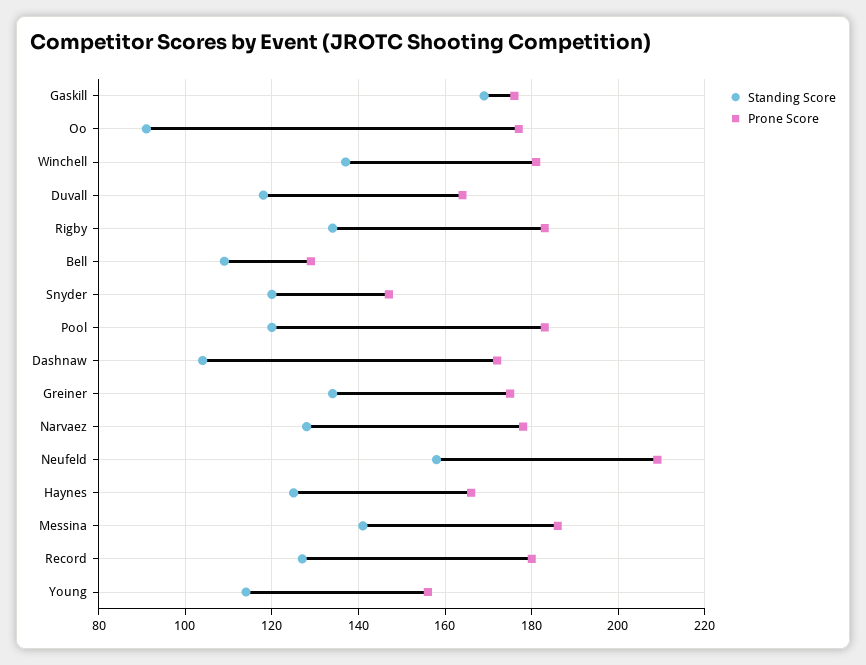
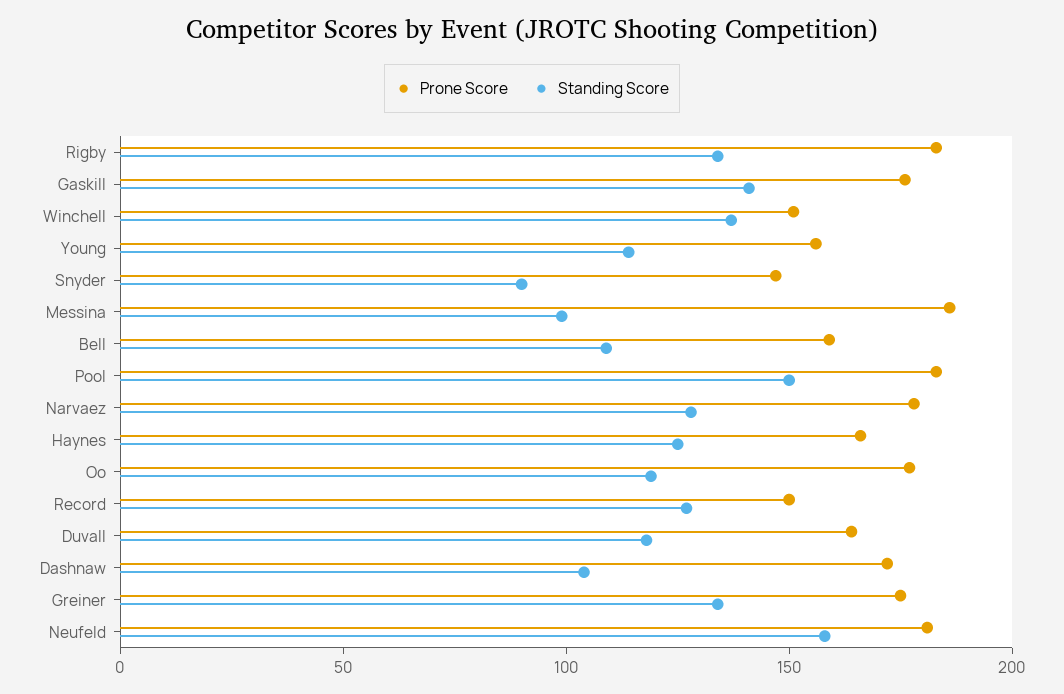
  {
    "Standing Score": {
-     "Gaskill": 170,
+     "Gaskill": 140,
-     "Oo": 90,
+     "Oo": 120,
      "Winchell": 135,
      "Duvall": 120,
      "Rigby": 135,
      "Bell": 110,
-     "Snyder": 120,
+     "Snyder": 90,
-     "Pool": 120,
+     "Pool": 150,
      "Dashnaw": 105,
      "Greiner": 135,
      "Narvaez": 130,
      "Neufeld": 160,
      "Haynes": 125,
-     "Messina": 140,
+     "Messina": 100,
      "Record": 125,
      "Young": 115
    },
    "Prone Score": {
      "Gaskill": 175,
      "Oo": 175,
-     "Winchell": 180,
+     "Winchell": 150,
      "Duvall": 165,
      "Rigby": 185,
-     "Bell": 130,
+     "Bell": 160,
      "Snyder": 145,
      "Pool": 185,
      "Dashnaw": 170,
      "Greiner": 175,
      "Narvaez": 180,
-     "Neufeld": 210,
+     "Neufeld": 180,
      "Haynes": 165,
      "Messina": 185,
-     "Record": 180,
+     "Record": 150,
      "Young": 155
    }
  }

